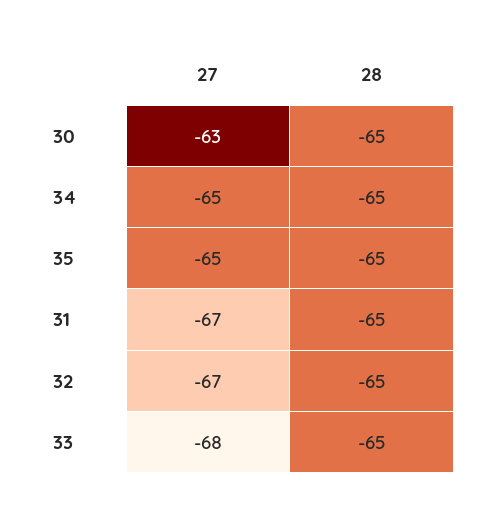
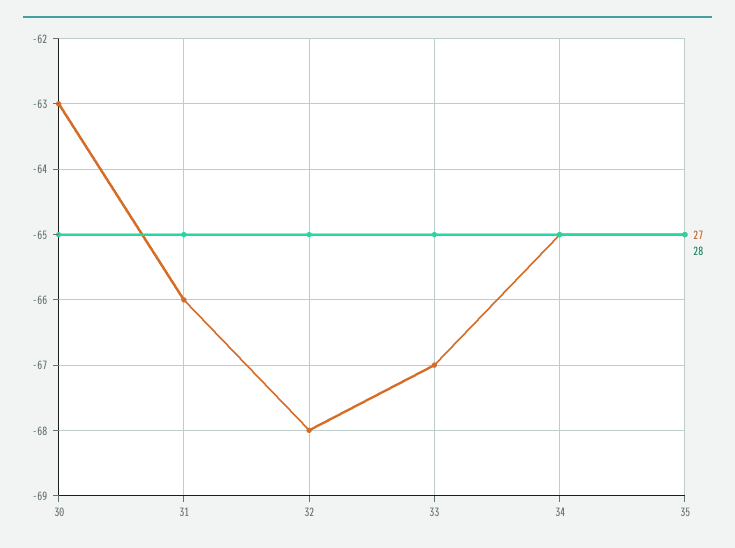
  {
    "27": {
      "30": -63,
      "34": -65,
      "35": -65,
-     "31": -67,
+     "31": -66,
-     "32": -67,
+     "32": -68,
-     "33": -68
+     "33": -67
    },
    "28": {
      "30": -65,
      "34": -65,
      "35": -65,
      "31": -65,
      "32": -65,
      "33": -65
    }
  }

